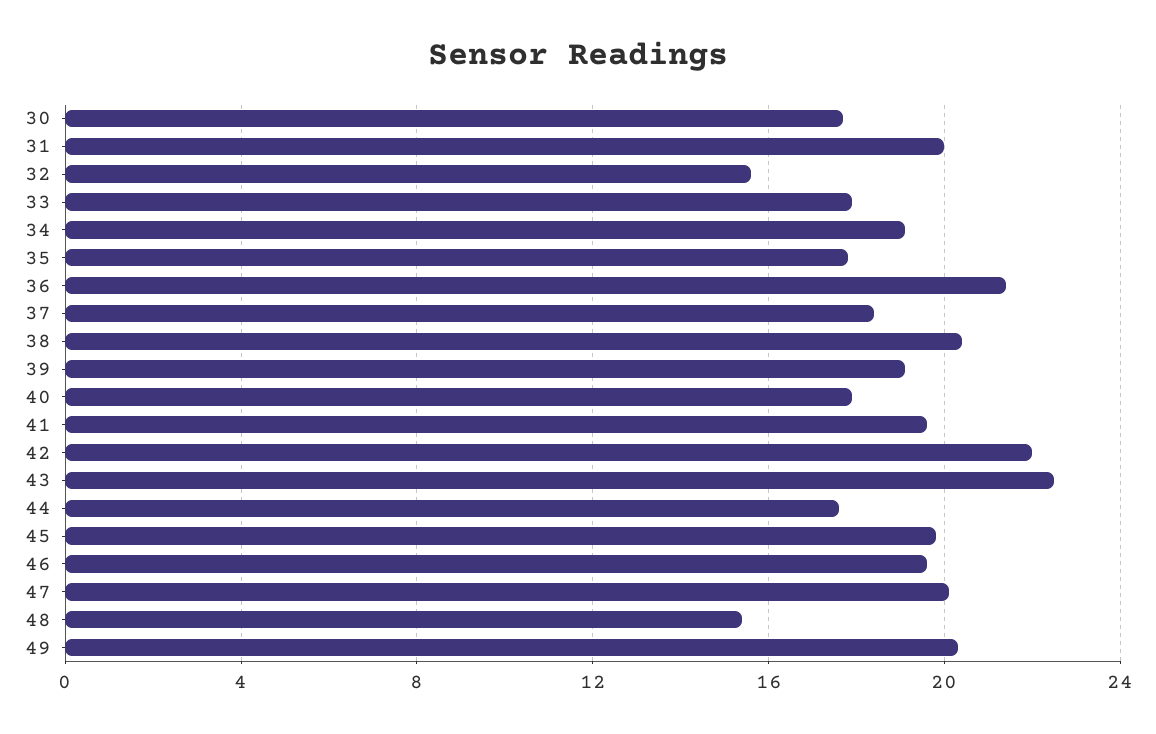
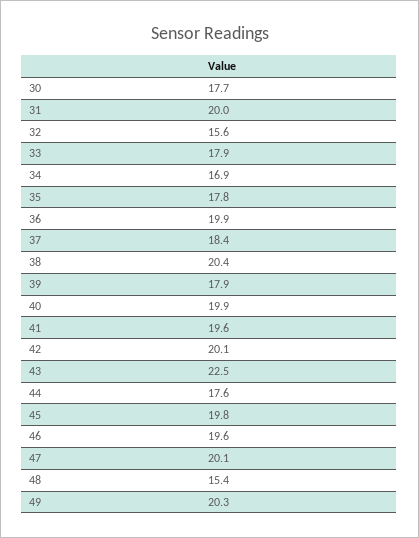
  {
    "30": 17.7,
    "31": 20,
    "32": 15.6,
    "33": 17.9,
-   "34": 19,
+   "34": 16.9,
    "35": 17.8,
-   "36": 21.5,
+   "36": 19.9,
    "37": 18.4,
    "38": 20.4,
-   "39": 19,
+   "39": 17.9,
-   "40": 18,
+   "40": 19.9,
    "41": 19.6,
-   "42": 22,
+   "42": 20.1,
    "43": 22.5,
    "44": 17.6,
    "45": 19.8,
    "46": 19.6,
    "47": 20.1,
    "48": 15.4,
    "49": 20.3
  }

